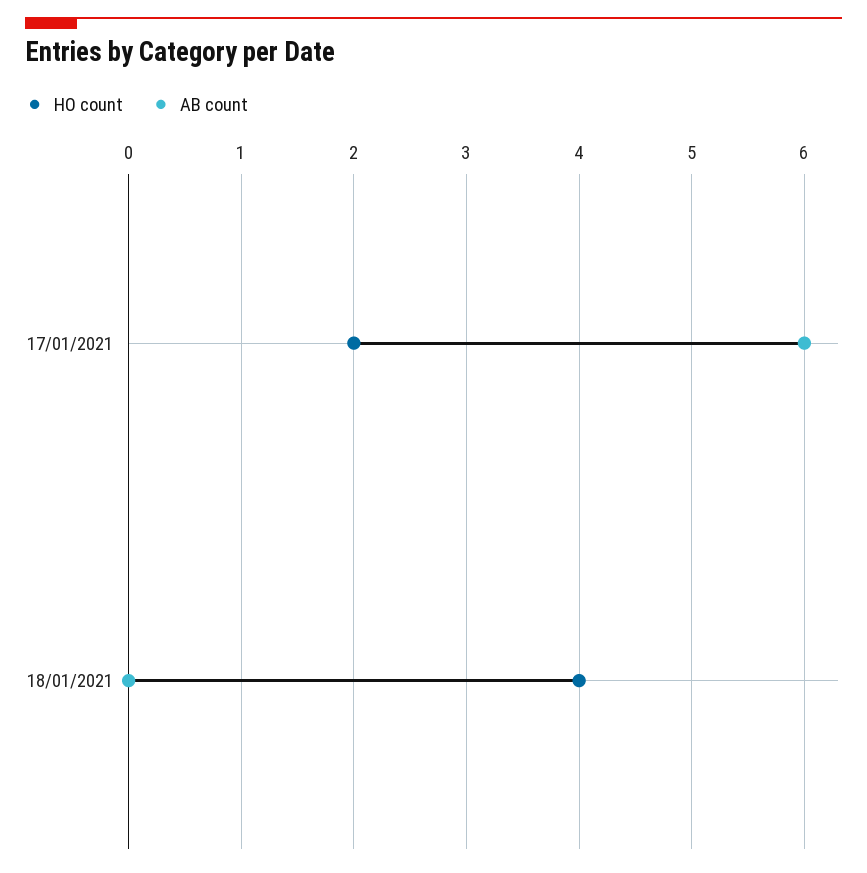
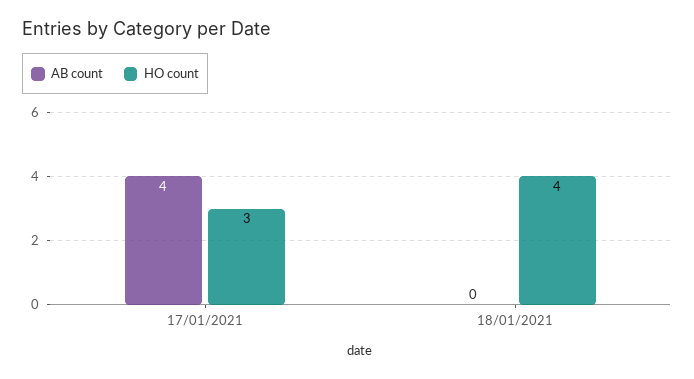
  {
    "HO count": {
-     "17/01/2021": 2,
+     "17/01/2021": 3,
      "18/01/2021": 4
    },
    "AB count": {
-     "17/01/2021": 6,
+     "17/01/2021": 4,
      "18/01/2021": 0
    }
  }

